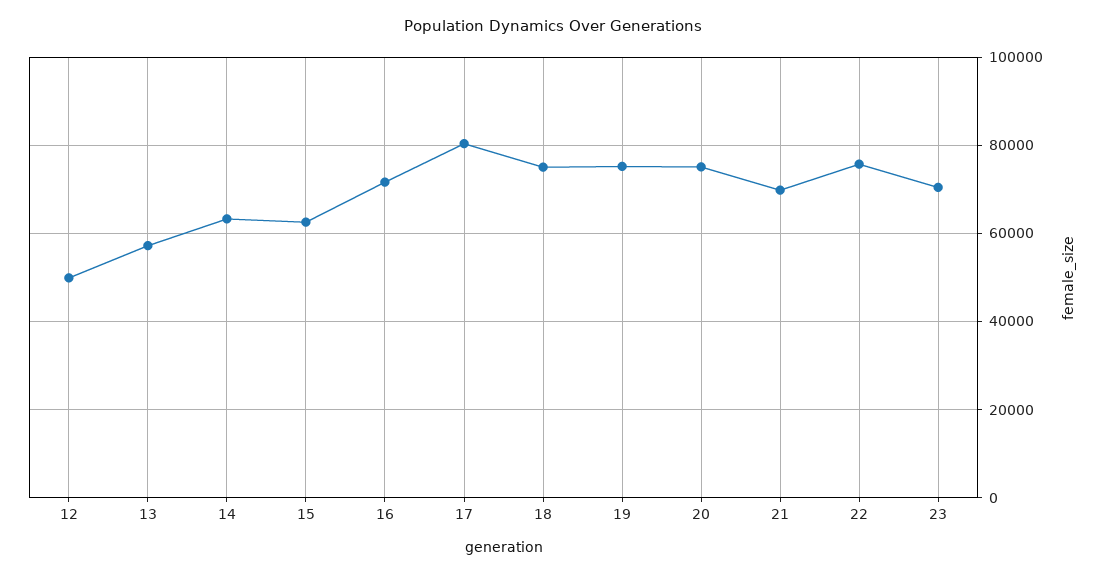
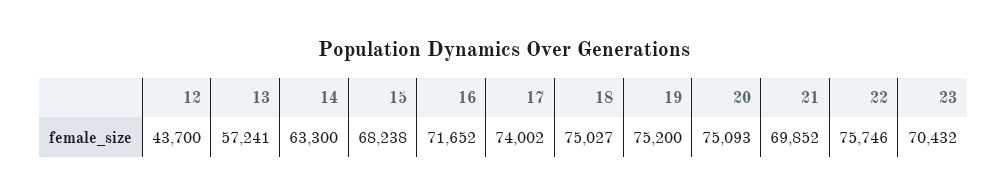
  {
-   "12": 50000,
+   "12": 43700,
    "13": 57241,
    "14": 63300,
-   "15": 62000,
+   "15": 68238,
    "16": 71652,
-   "17": 80000,
+   "17": 74002,
    "18": 75027,
    "19": 75200,
    "20": 75093,
    "21": 69852,
    "22": 75746,
    "23": 70432
  }

